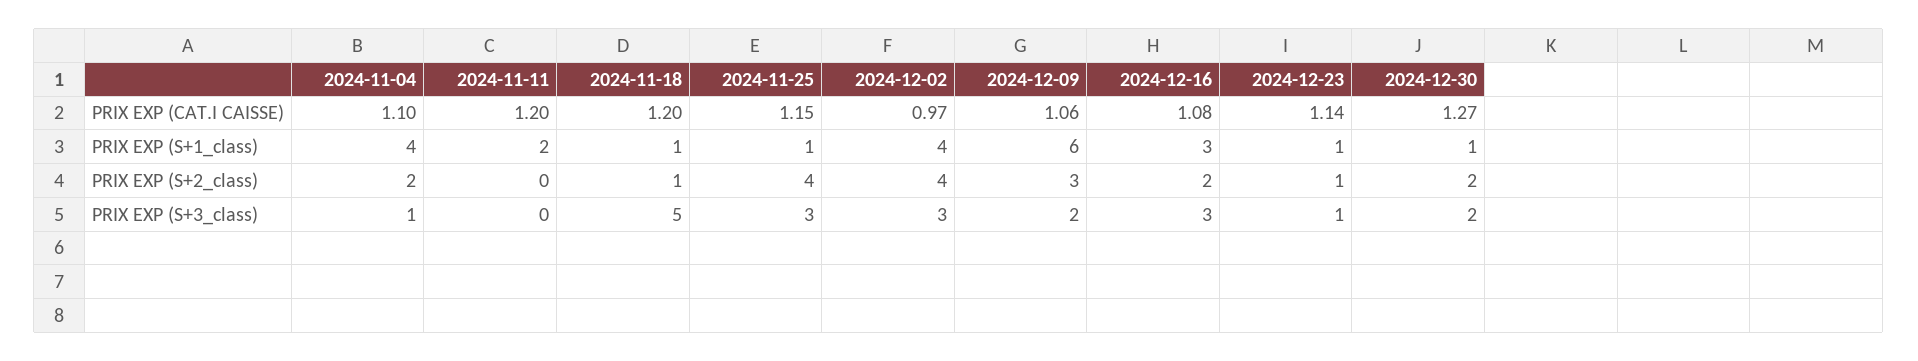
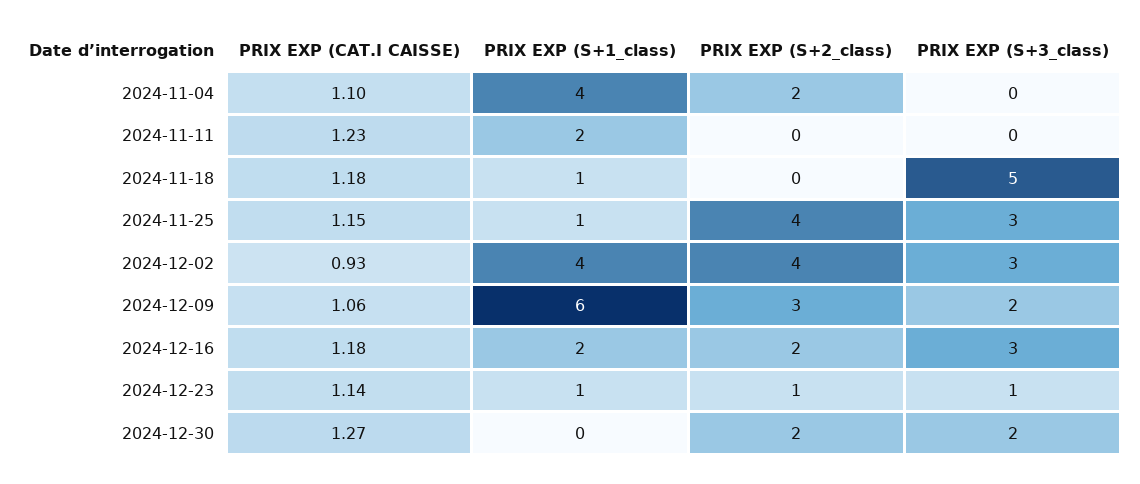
  {
    "2024-11-04": {
      "PRIX EXP (CAT.I CAISSE)": 1.1,
      "PRIX EXP (S+1_class)": 4,
      "PRIX EXP (S+2_class)": 2,
-     "PRIX EXP (S+3_class)": 1
+     "PRIX EXP (S+3_class)": 0
    },
    "2024-11-11": {
-     "PRIX EXP (CAT.I CAISSE)": 1.2,
+     "PRIX EXP (CAT.I CAISSE)": 1.23,
      "PRIX EXP (S+1_class)": 2,
      "PRIX EXP (S+2_class)": 0,
      "PRIX EXP (S+3_class)": 0
    },
    "2024-11-18": {
-     "PRIX EXP (CAT.I CAISSE)": 1.2,
+     "PRIX EXP (CAT.I CAISSE)": 1.18,
      "PRIX EXP (S+1_class)": 1,
-     "PRIX EXP (S+2_class)": 1,
+     "PRIX EXP (S+2_class)": 0,
      "PRIX EXP (S+3_class)": 5
    },
    "2024-11-25": {
      "PRIX EXP (CAT.I CAISSE)": 1.15,
      "PRIX EXP (S+1_class)": 1,
      "PRIX EXP (S+2_class)": 4,
      "PRIX EXP (S+3_class)": 3
    },
    "2024-12-02": {
-     "PRIX EXP (CAT.I CAISSE)": 0.97,
+     "PRIX EXP (CAT.I CAISSE)": 0.93,
      "PRIX EXP (S+1_class)": 4,
      "PRIX EXP (S+2_class)": 4,
      "PRIX EXP (S+3_class)": 3
    },
    "2024-12-09": {
      "PRIX EXP (CAT.I CAISSE)": 1.06,
      "PRIX EXP (S+1_class)": 6,
      "PRIX EXP (S+2_class)": 3,
      "PRIX EXP (S+3_class)": 2
    },
    "2024-12-16": {
-     "PRIX EXP (CAT.I CAISSE)": 1.08,
+     "PRIX EXP (CAT.I CAISSE)": 1.18,
-     "PRIX EXP (S+1_class)": 3,
+     "PRIX EXP (S+1_class)": 2,
      "PRIX EXP (S+2_class)": 2,
      "PRIX EXP (S+3_class)": 3
    },
    "2024-12-23": {
      "PRIX EXP (CAT.I CAISSE)": 1.14,
      "PRIX EXP (S+1_class)": 1,
      "PRIX EXP (S+2_class)": 1,
      "PRIX EXP (S+3_class)": 1
    },
    "2024-12-30": {
      "PRIX EXP (CAT.I CAISSE)": 1.27,
-     "PRIX EXP (S+1_class)": 1,
+     "PRIX EXP (S+1_class)": 0,
      "PRIX EXP (S+2_class)": 2,
      "PRIX EXP (S+3_class)": 2
    }
  }

